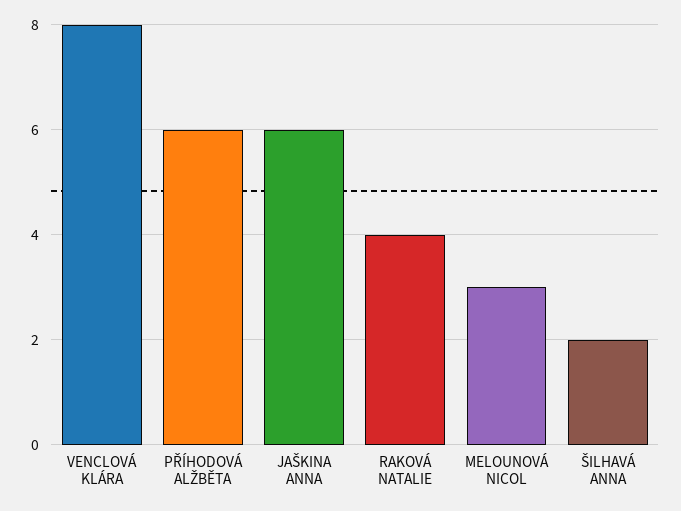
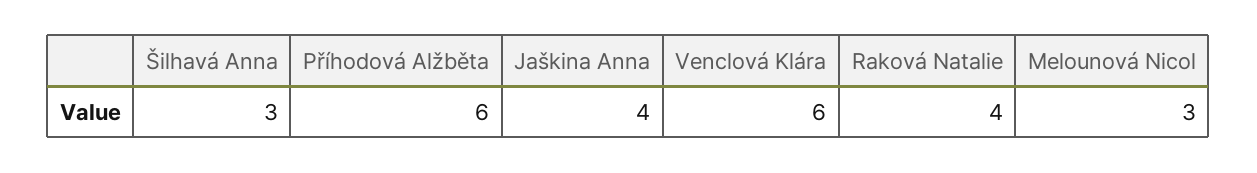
  {
-   "VENCLOVÁ KLÁRA": 8,
+   "VENCLOVÁ KLÁRA": 6,
    "PŘÍHODOVÁ ALŽBĚTA": 6,
-   "JAŠKINA ANNA": 6,
+   "JAŠKINA ANNA": 4,
    "RAKOVÁ NATALIE": 4,
    "MELOUNOVÁ NICOL": 3,
-   "ŠILHAVÁ ANNA": 2
+   "ŠILHAVÁ ANNA": 3
  }

